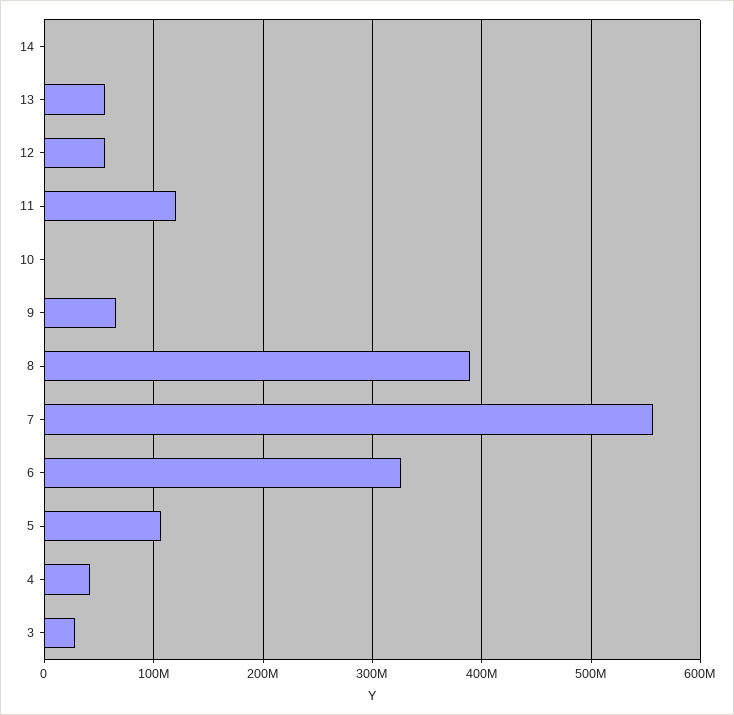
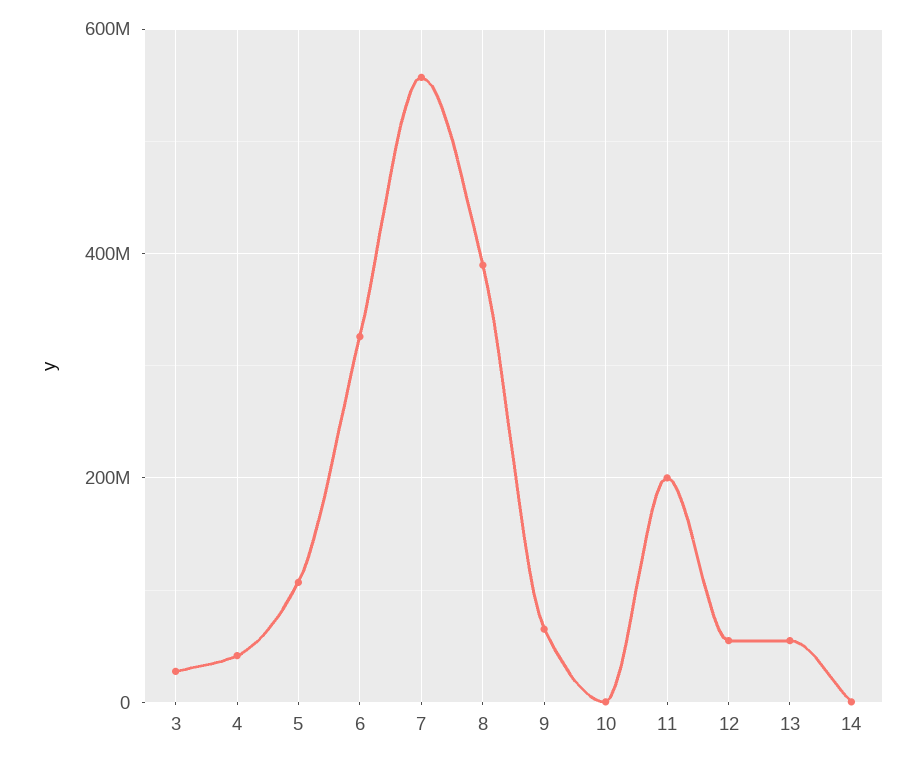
  {
    "14": 0,
    "13": 60000000,
    "12": 60000000,
-   "11": 120000000,
+   "11": 200000000,
    "10": 0,
    "9": 70000000,
    "8": 390000000,
    "7": 560000000,
    "6": 330000000,
    "5": 110000000,
    "4": 40000000,
    "3": 30000000
  }

